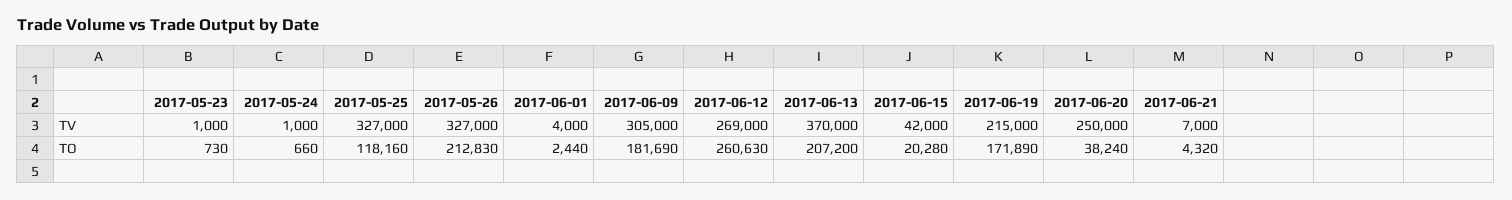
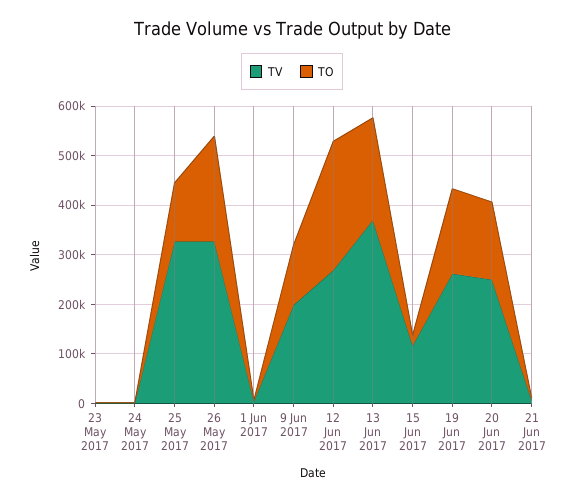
  {
    "TV": {
      "2017-05-23": 1000,
      "2017-05-24": 1000,
      "2017-05-25": 327000,
      "2017-05-26": 327000,
      "2017-06-01": 4000,
-     "2017-06-09": 305000,
+     "2017-06-09": 200000,
      "2017-06-12": 269000,
      "2017-06-13": 370000,
-     "2017-06-15": 42000,
+     "2017-06-15": 120000,
-     "2017-06-19": 215000,
+     "2017-06-19": 260000,
      "2017-06-20": 250000,
      "2017-06-21": 7000
    },
    "TO": {
      "2017-05-23": 730,
      "2017-05-24": 660,
      "2017-05-25": 118160,
      "2017-05-26": 212830,
      "2017-06-01": 2440,
-     "2017-06-09": 181690,
+     "2017-06-09": 120000,
      "2017-06-12": 260630,
      "2017-06-13": 207200,
      "2017-06-15": 20280,
      "2017-06-19": 171890,
-     "2017-06-20": 38240,
+     "2017-06-20": 160000,
      "2017-06-21": 4320
    }
  }

